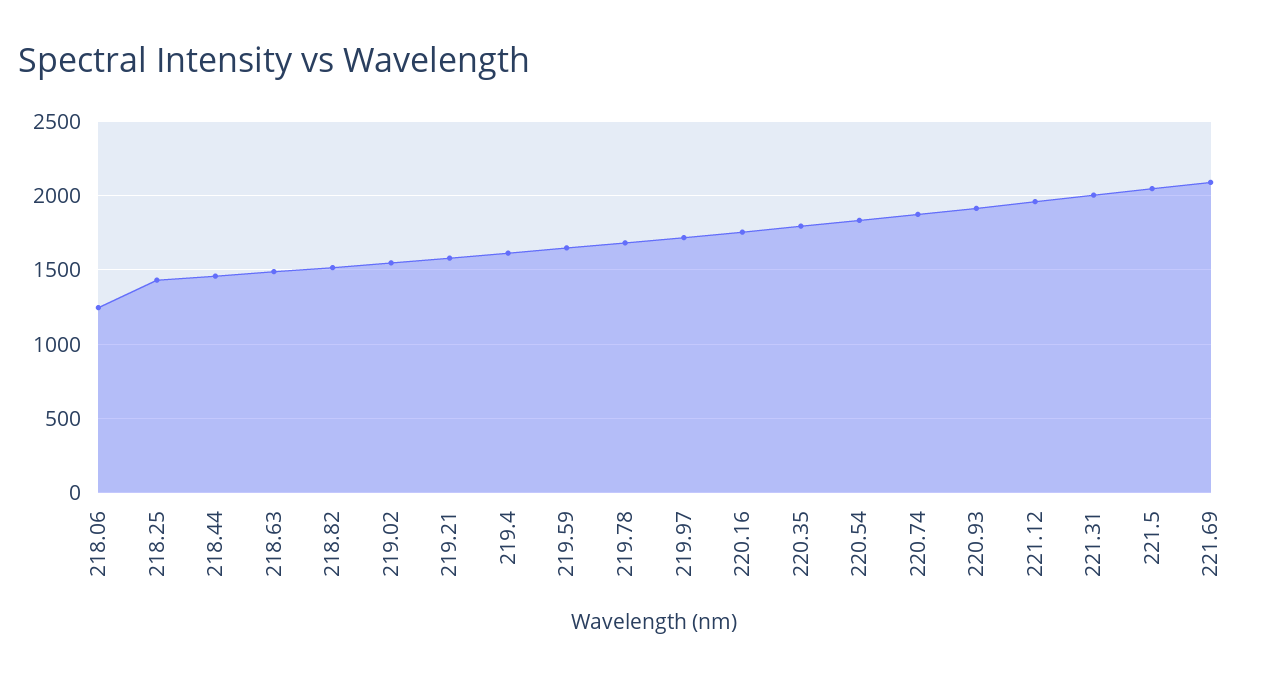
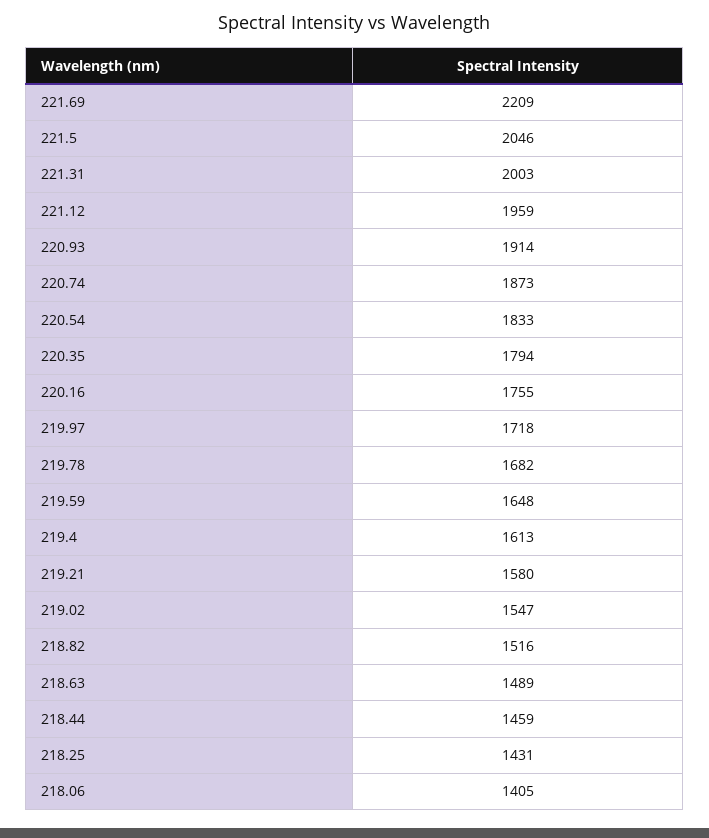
  {
-   "218.06": 1250,
+   "218.06": 1405,
    "218.25": 1431,
    "218.44": 1459,
    "218.63": 1489,
    "218.82": 1516,
    "219.02": 1547,
    "219.21": 1580,
    "219.4": 1613,
    "219.59": 1648,
    "219.78": 1682,
    "219.97": 1718,
    "220.16": 1755,
    "220.35": 1794,
    "220.54": 1833,
    "220.74": 1873,
    "220.93": 1914,
    "221.12": 1959,
    "221.31": 2003,
    "221.5": 2046,
-   "221.69": 2100
+   "221.69": 2209
  }

